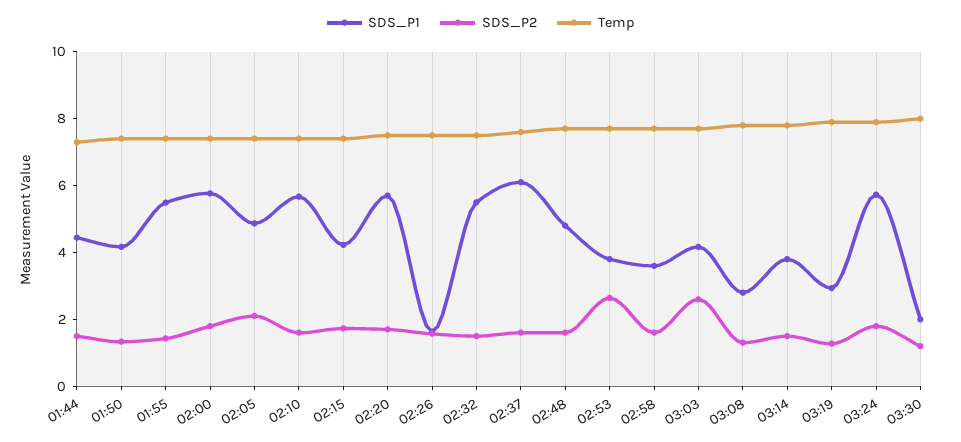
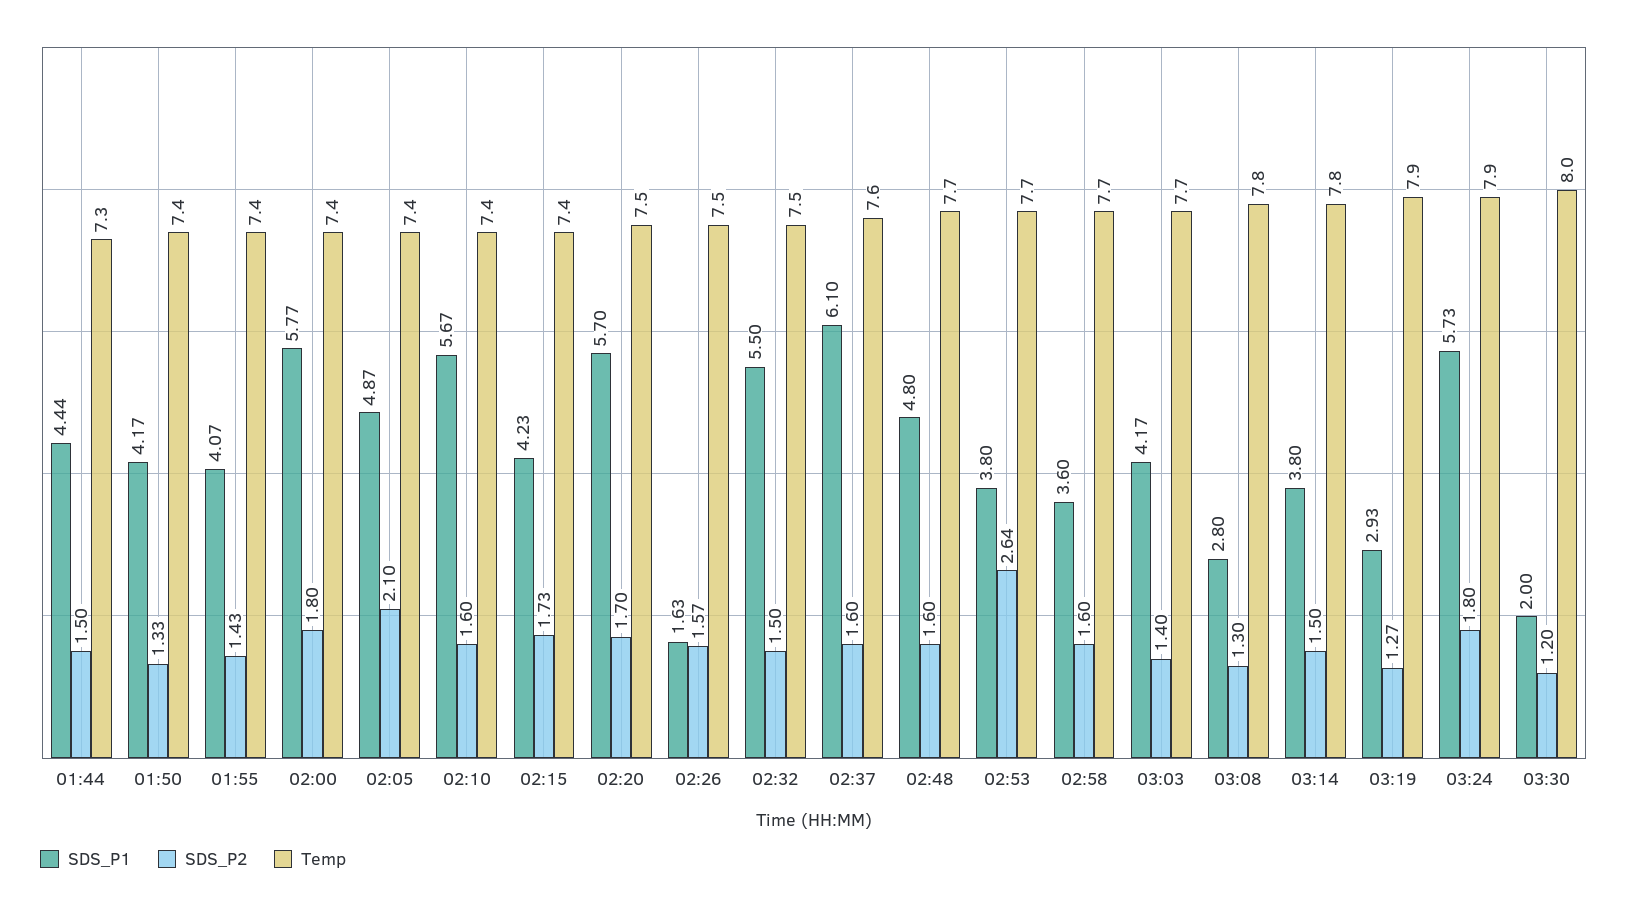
  {
    "SDS_P1": {
      "01:44": 4.44,
      "01:50": 4.17,
-     "01:55": 5.5,
+     "01:55": 4.07,
      "02:00": 5.77,
      "02:05": 4.87,
      "02:10": 5.67,
      "02:15": 4.23,
      "02:20": 5.7,
      "02:26": 1.63,
      "02:32": 5.5,
      "02:37": 6.1,
      "02:48": 4.8,
      "02:53": 3.8,
      "02:58": 3.6,
      "03:03": 4.17,
      "03:08": 2.8,
      "03:14": 3.8,
      "03:19": 2.93,
      "03:24": 5.73,
      "03:30": 2
    },
    "SDS_P2": {
      "01:44": 1.5,
      "01:50": 1.33,
      "01:55": 1.43,
      "02:00": 1.8,
      "02:05": 2.1,
      "02:10": 1.6,
      "02:15": 1.73,
      "02:20": 1.7,
      "02:26": 1.57,
      "02:32": 1.5,
      "02:37": 1.6,
      "02:48": 1.6,
      "02:53": 2.64,
      "02:58": 1.6,
-     "03:03": 2.5,
+     "03:03": 1.4,
      "03:08": 1.3,
      "03:14": 1.5,
      "03:19": 1.27,
      "03:24": 1.8,
      "03:30": 1.2
    },
    "Temp": {
      "01:44": 7.3,
      "01:50": 7.4,
      "01:55": 7.4,
      "02:00": 7.4,
      "02:05": 7.4,
      "02:10": 7.4,
      "02:15": 7.4,
      "02:20": 7.5,
      "02:26": 7.5,
      "02:32": 7.5,
      "02:37": 7.6,
      "02:48": 7.7,
      "02:53": 7.7,
      "02:58": 7.7,
      "03:03": 7.7,
      "03:08": 7.8,
      "03:14": 7.8,
      "03:19": 7.9,
      "03:24": 7.9,
      "03:30": 8
    }
  }

